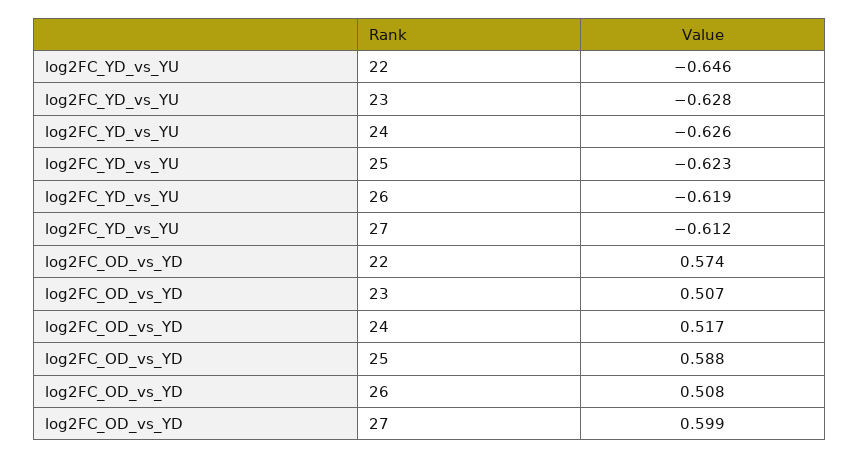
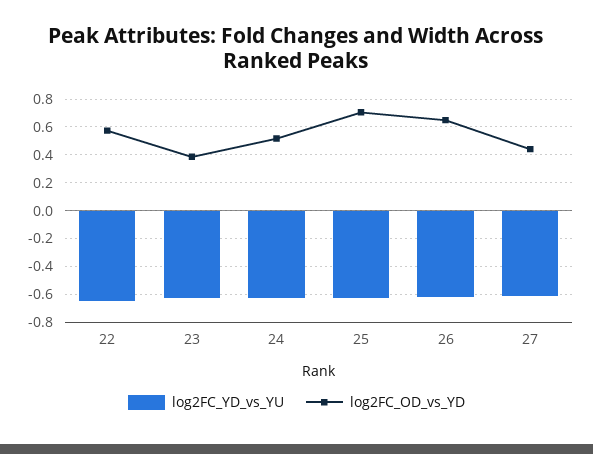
  {
    "log2FC_YD_vs_YU": {
      "22": -0.646,
      "23": -0.628,
      "24": -0.626,
      "25": -0.623,
      "26": -0.619,
      "27": -0.612
    },
    "log2FC_OD_vs_YD": {
      "22": 0.574,
-     "23": 0.507,
+     "23": 0.4,
      "24": 0.517,
-     "25": 0.588,
+     "25": 0.7,
-     "26": 0.508,
+     "26": 0.65,
-     "27": 0.599
+     "27": 0.45
    }
  }

